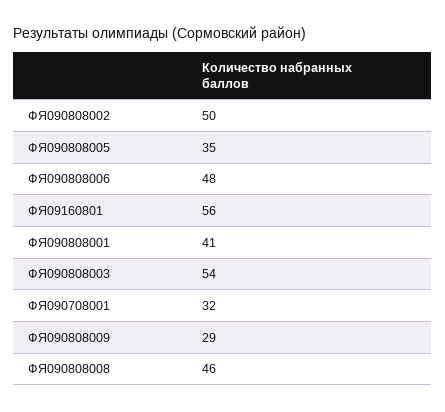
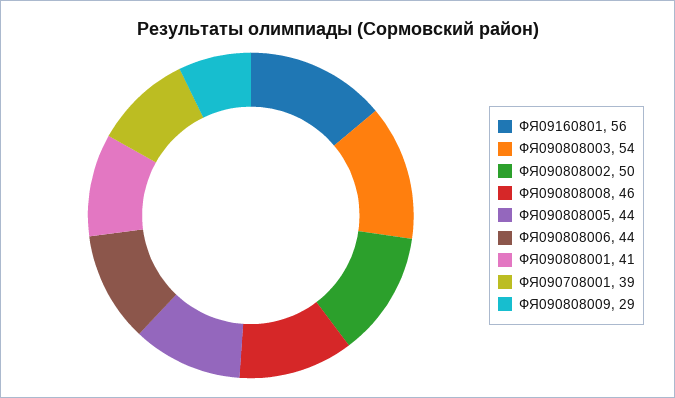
  {
    "ФЯ090808002": 50,
-   "ФЯ090808005": 35,
+   "ФЯ090808005": 44,
-   "ФЯ090808006": 48,
+   "ФЯ090808006": 44,
    "ФЯ09160801": 56,
    "ФЯ090808001": 41,
    "ФЯ090808003": 54,
-   "ФЯ090708001": 32,
+   "ФЯ090708001": 39,
    "ФЯ090808009": 29,
    "ФЯ090808008": 46
  }

